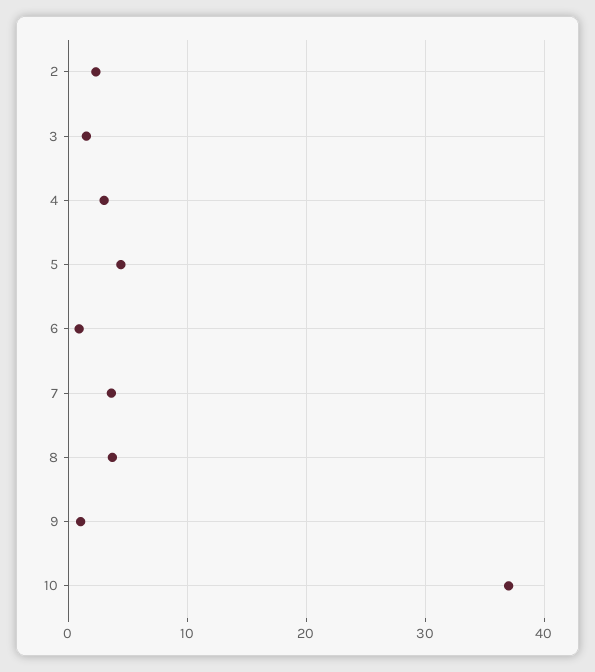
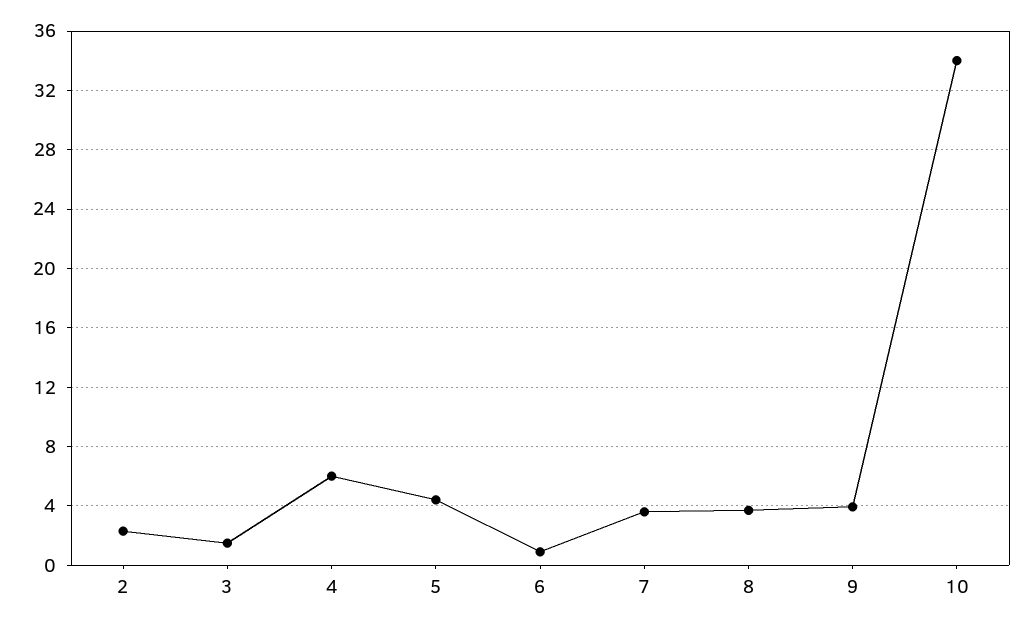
  {
    "2": 2.5,
    "3": 1.5,
-   "4": 3,
+   "4": 6,
    "5": 4.5,
    "6": 1,
    "7": 3.5,
    "8": 3.5,
-   "9": 1,
+   "9": 4,
-   "10": 37
+   "10": 34
  }

